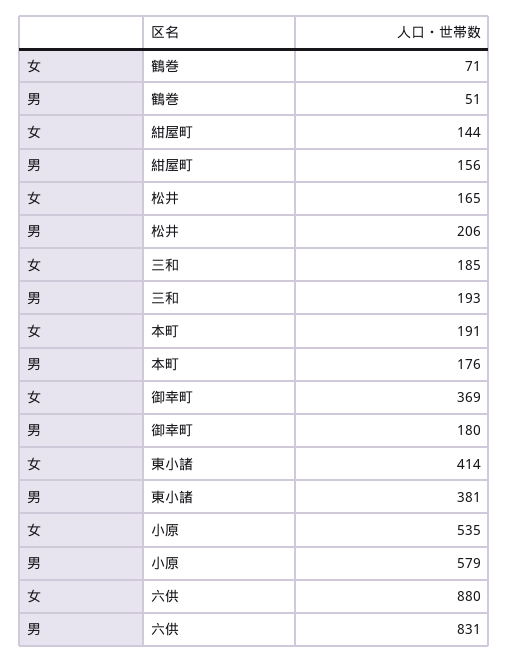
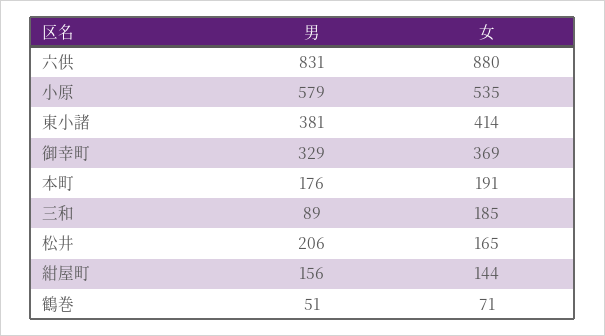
  {
    "女": {
      "鶴巻": 71,
      "紺屋町": 144,
      "松井": 165,
      "三和": 185,
      "本町": 191,
      "御幸町": 369,
      "東小諸": 414,
      "小原": 535,
      "六供": 880
    },
    "男": {
      "鶴巻": 51,
      "紺屋町": 156,
      "松井": 206,
-     "三和": 193,
+     "三和": 89,
      "本町": 176,
-     "御幸町": 180,
+     "御幸町": 329,
      "東小諸": 381,
      "小原": 579,
      "六供": 831
    }
  }

